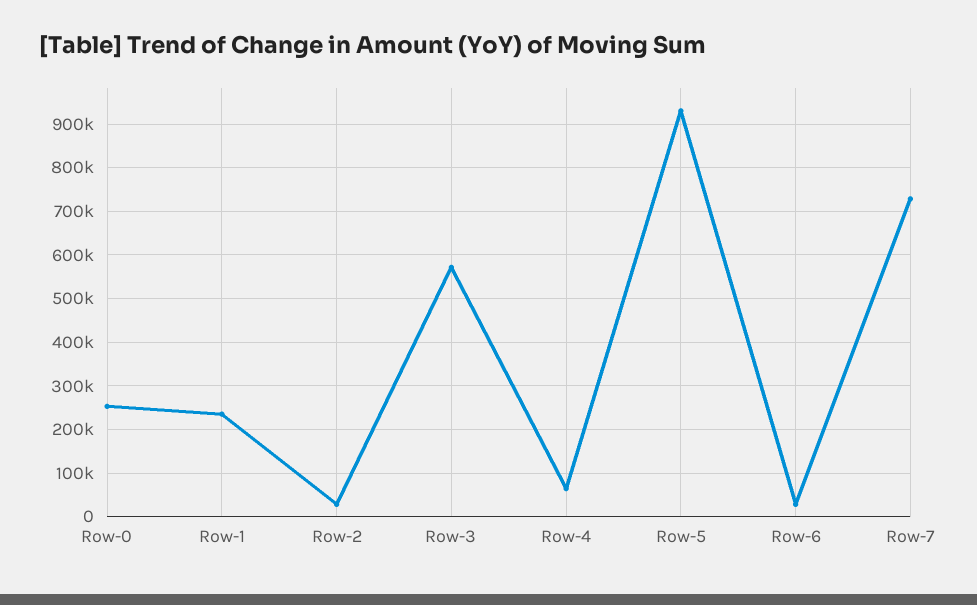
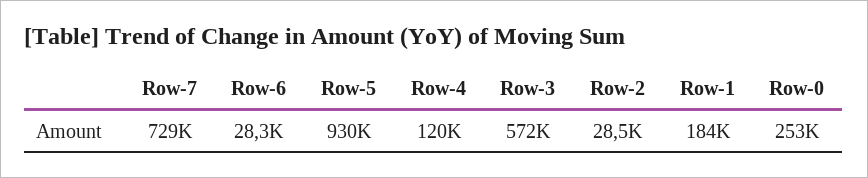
  {
    "Row-0": 253000,
-   "Row-1": 240000,
+   "Row-1": 184000,
    "Row-2": 28500,
    "Row-3": 572000,
-   "Row-4": 60000,
+   "Row-4": 120000,
    "Row-5": 930000,
    "Row-6": 28300,
    "Row-7": 729000
  }

